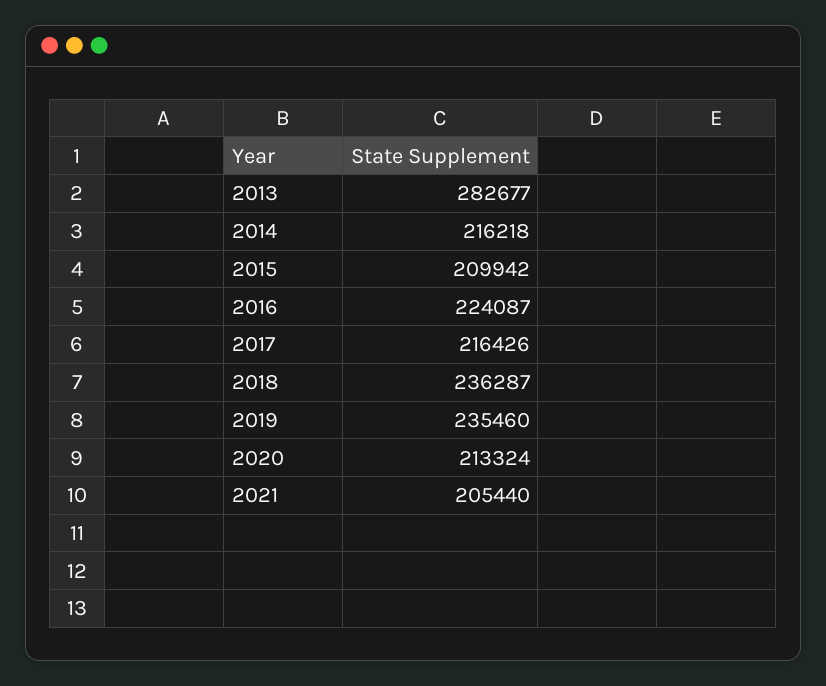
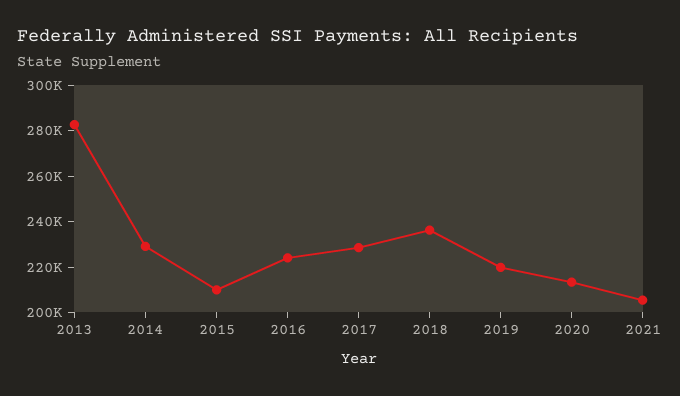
  {
    "2013": 282677,
-   "2014": 216218,
+   "2014": 230000,
    "2015": 209942,
    "2016": 224087,
-   "2017": 216426,
+   "2017": 230000,
    "2018": 236287,
-   "2019": 235460,
+   "2019": 220000,
    "2020": 213324,
    "2021": 205440
  }

